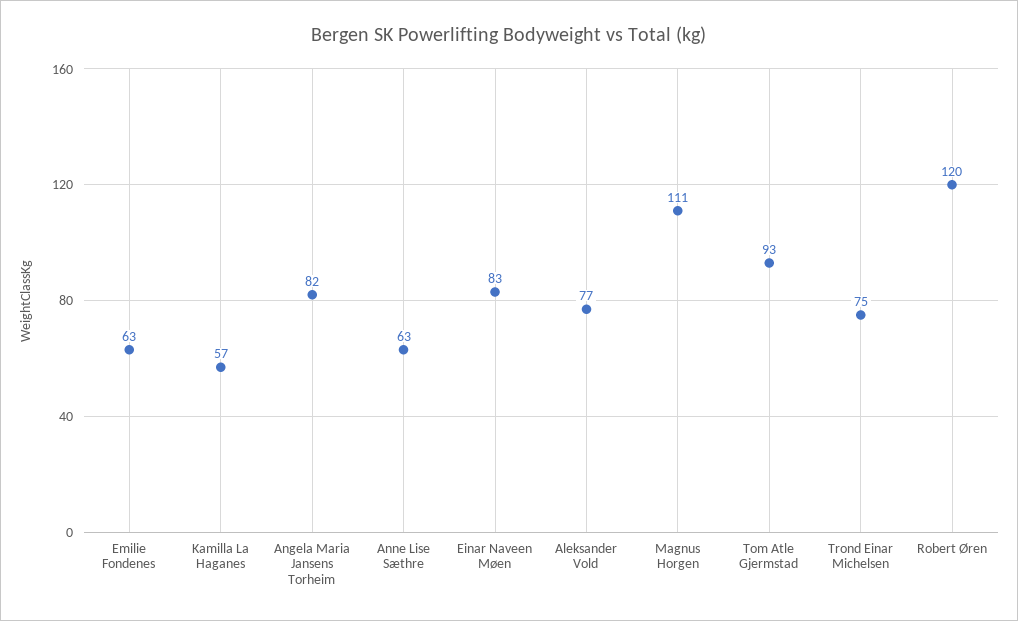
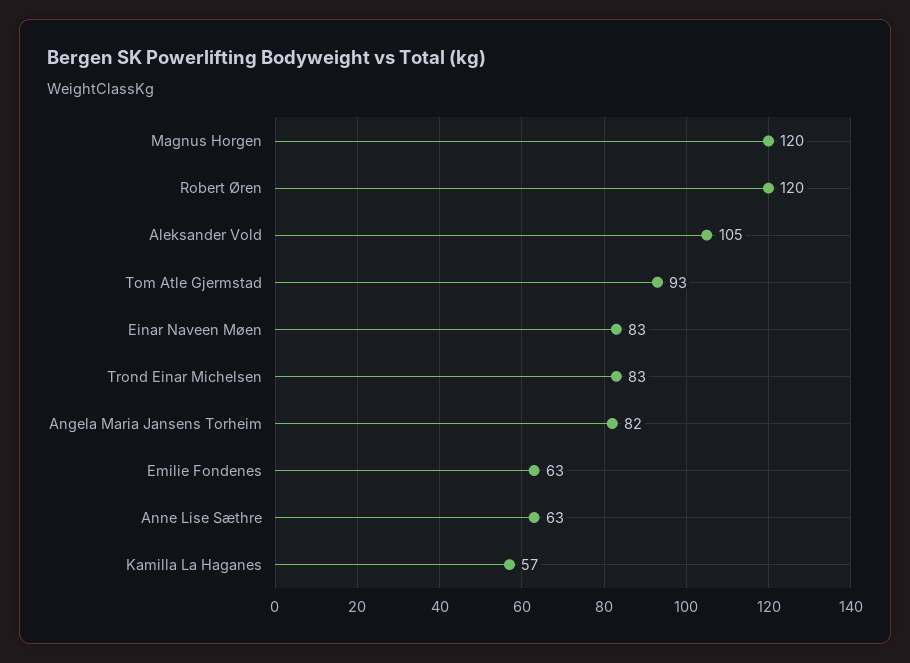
  {
    "Emilie Fondenes": 63,
    "Kamilla La Haganes": 57,
    "Angela Maria Jansens Torheim": 82,
    "Anne Lise Sæthre": 63,
    "Einar Naveen Møen": 83,
-   "Aleksander Vold": 77,
+   "Aleksander Vold": 105,
-   "Magnus Horgen": 111,
+   "Magnus Horgen": 120,
    "Tom Atle Gjermstad": 93,
-   "Trond Einar Michelsen": 75,
+   "Trond Einar Michelsen": 83,
    "Robert Øren": 120
  }

